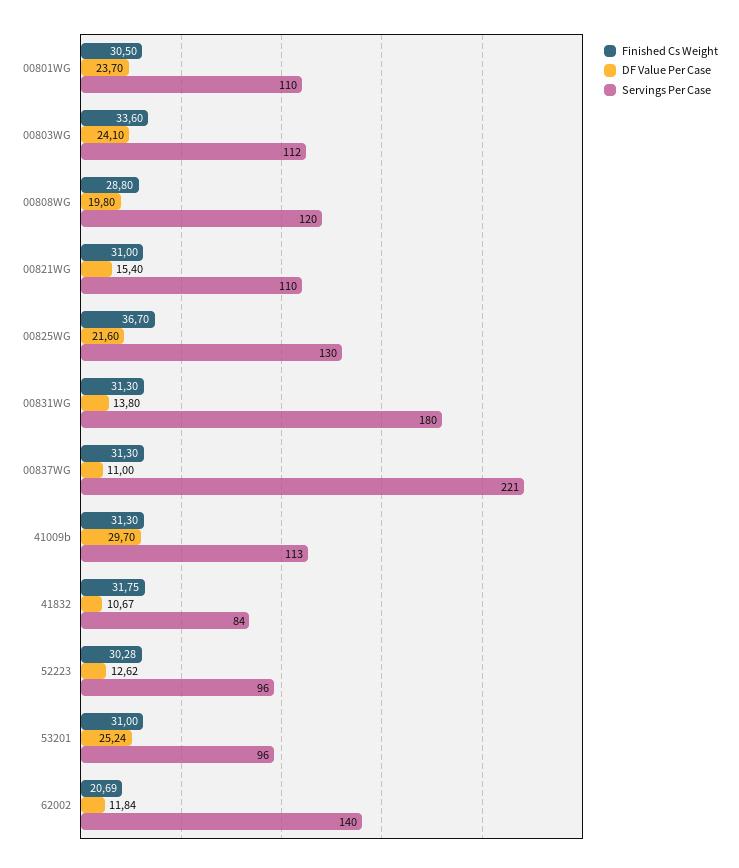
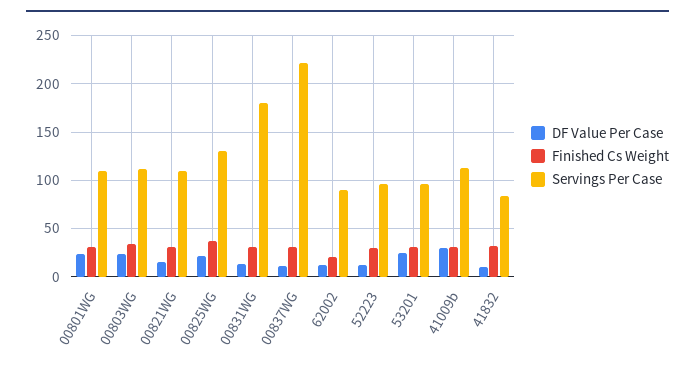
  {
    "Finished Cs Weight": {
      "00801WG": 30.5,
      "00803WG": 33.6,
-     "00808WG": 28.8,
      "00821WG": 31,
      "00825WG": 36.7,
      "00831WG": 31.3,
      "00837WG": 31.3,
      "41009b": 31.3,
      "41832": 31.75,
      "52223": 30.28,
      "53201": 31,
      "62002": 20.69
    },
    "DF Value Per Case": {
      "00801WG": 23.7,
      "00803WG": 24.1,
-     "00808WG": 19.8,
      "00821WG": 15.4,
      "00825WG": 21.6,
      "00831WG": 13.8,
      "00837WG": 11,
      "41009b": 29.7,
      "41832": 10.67,
      "52223": 12.62,
      "53201": 25.24,
      "62002": 11.84
    },
    "Servings Per Case": {
      "00801WG": 110,
      "00803WG": 112,
-     "00808WG": 120,
      "00821WG": 110,
      "00825WG": 130,
      "00831WG": 180,
      "00837WG": 221,
      "41009b": 113,
      "41832": 84,
      "52223": 96,
      "53201": 96,
-     "62002": 140
+     "62002": 90
    }
  }

